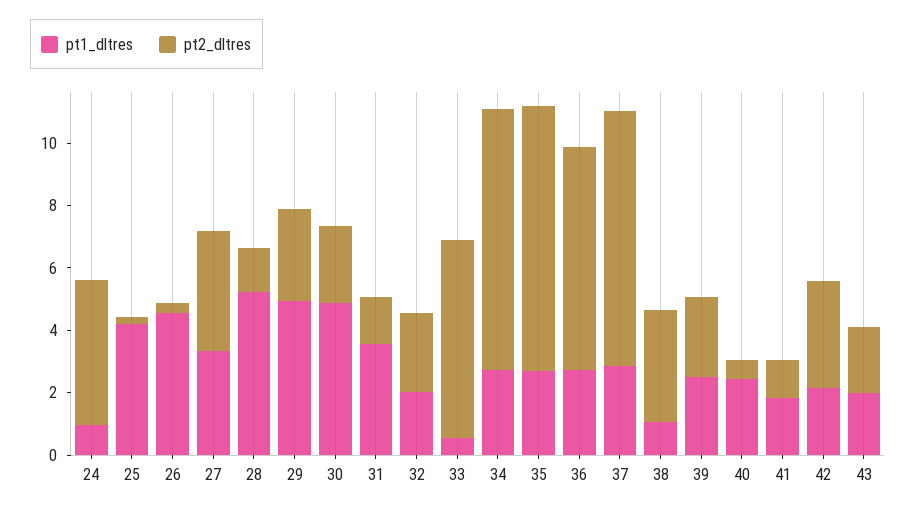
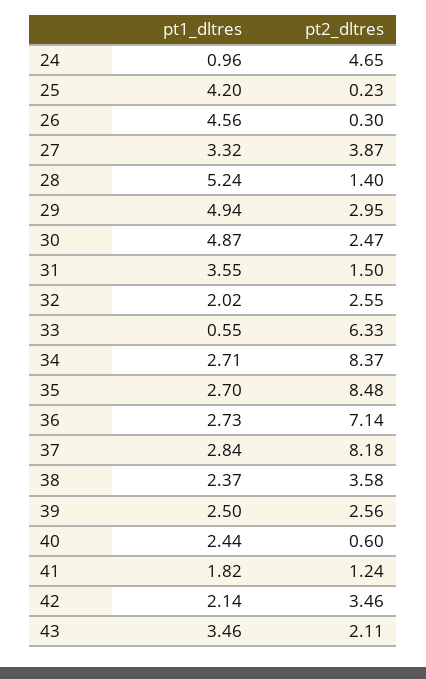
  {
    "pt1_dltres": {
      "24": 0.96,
      "25": 4.2,
      "26": 4.56,
      "27": 3.32,
      "28": 5.24,
      "29": 4.94,
      "30": 4.87,
      "31": 3.55,
      "32": 2.02,
      "33": 0.55,
      "34": 2.71,
      "35": 2.7,
      "36": 2.73,
      "37": 2.84,
-     "38": 1,
+     "38": 2.37,
      "39": 2.5,
      "40": 2.44,
      "41": 1.82,
      "42": 2.14,
-     "43": 2
+     "43": 3.46
    },
    "pt2_dltres": {
      "24": 4.65,
      "25": 0.23,
      "26": 0.3,
      "27": 3.87,
      "28": 1.4,
      "29": 2.95,
      "30": 2.47,
      "31": 1.5,
      "32": 2.55,
      "33": 6.33,
      "34": 8.37,
      "35": 8.48,
      "36": 7.14,
      "37": 8.18,
      "38": 3.58,
      "39": 2.56,
      "40": 0.6,
      "41": 1.24,
      "42": 3.46,
      "43": 2.11
    }
  }

